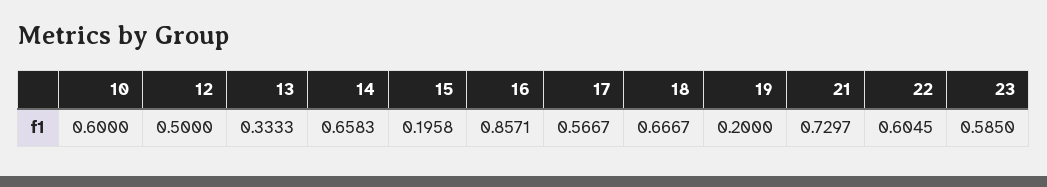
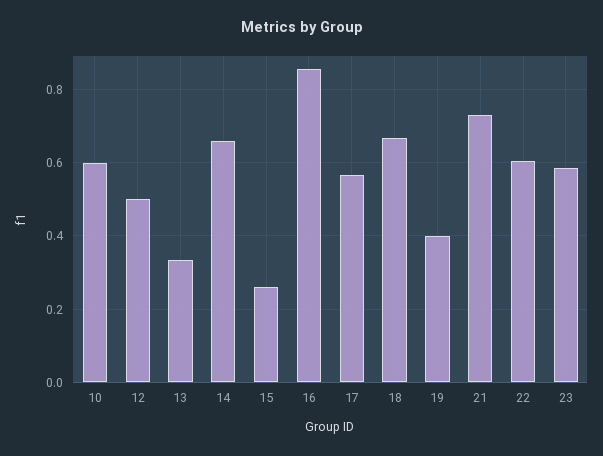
  {
    "10": 0.6,
    "12": 0.5,
    "13": 0.3333,
    "14": 0.6583,
-   "15": 0.1958,
+   "15": 0.26,
    "16": 0.8571,
    "17": 0.5667,
    "18": 0.6667,
-   "19": 0.2,
+   "19": 0.4,
    "21": 0.7297,
    "22": 0.6045,
    "23": 0.585
  }

